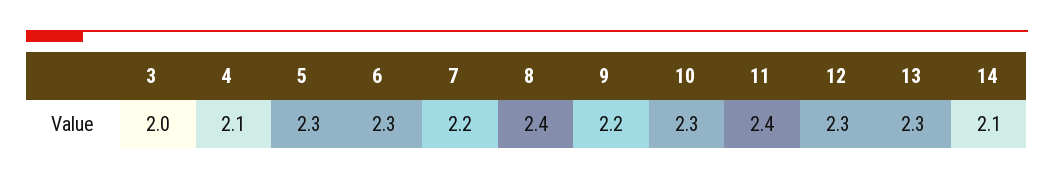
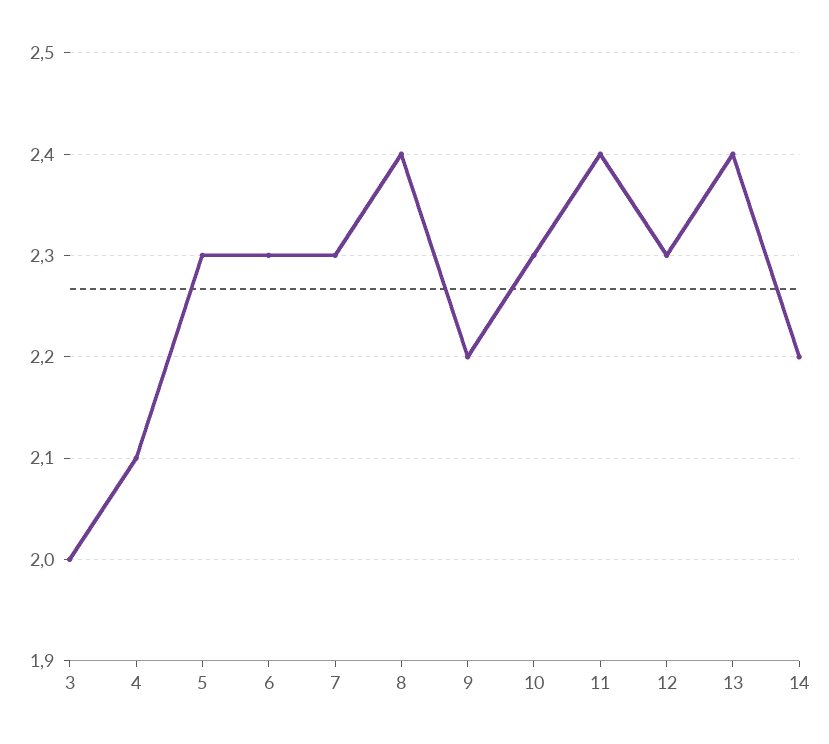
  {
    "3": 2,
    "4": 2.1,
    "5": 2.3,
    "6": 2.3,
-   "7": 2.2,
+   "7": 2.3,
    "8": 2.4,
    "9": 2.2,
    "10": 2.3,
    "11": 2.4,
    "12": 2.3,
-   "13": 2.3,
+   "13": 2.4,
-   "14": 2.1
+   "14": 2.2
  }

